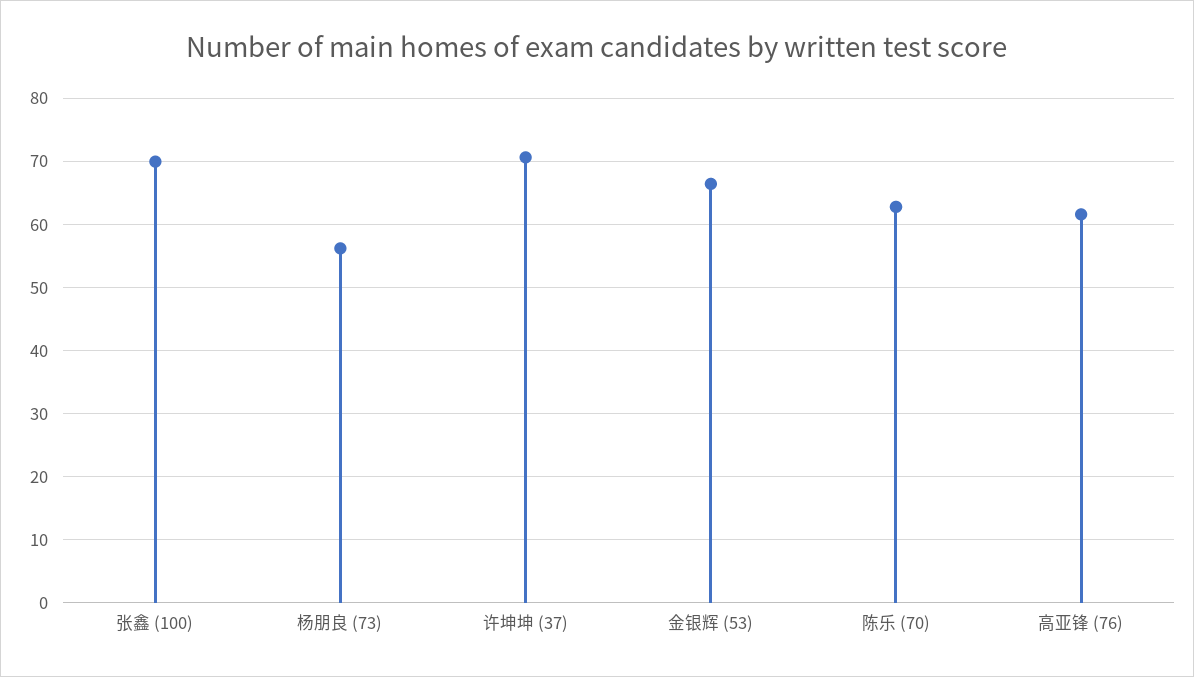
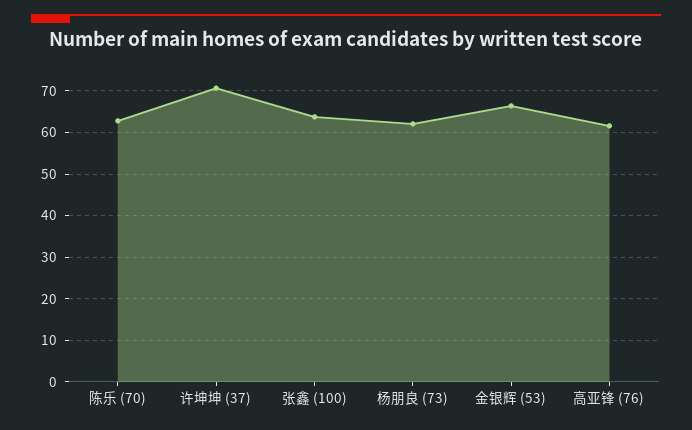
  {
-   "张鑫 (100)": 70,
+   "张鑫 (100)": 64,
-   "杨朋良 (73)": 56,
+   "杨朋良 (73)": 62,
    "许坤坤 (37)": 71,
    "金银辉 (53)": 66,
    "陈乐 (70)": 63,
    "高亚锋 (76)": 62
  }

